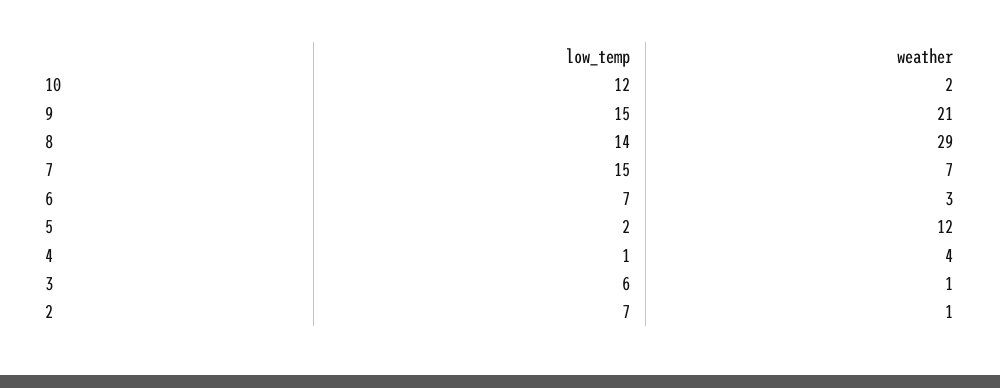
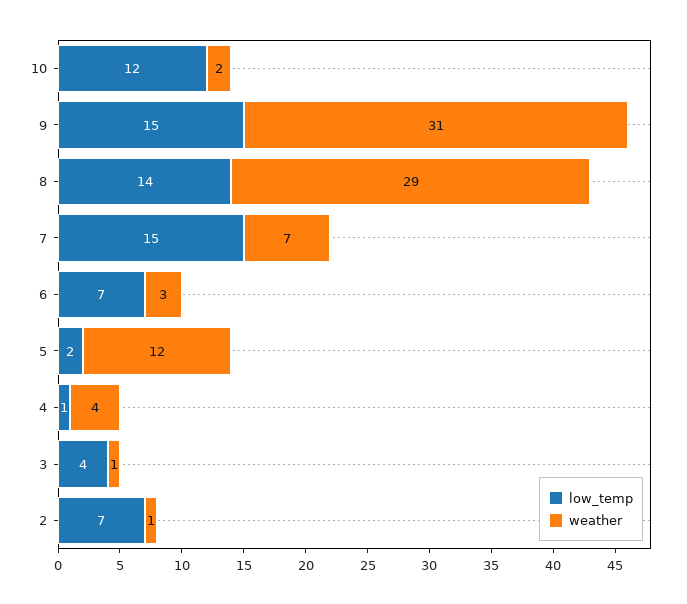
  {
    "low_temp": {
      "10": 12,
      "9": 15,
      "8": 14,
      "7": 15,
      "6": 7,
      "5": 2,
      "4": 1,
-     "3": 6,
+     "3": 4,
      "2": 7
    },
    "weather": {
      "10": 2,
-     "9": 21,
+     "9": 31,
      "8": 29,
      "7": 7,
      "6": 3,
      "5": 12,
      "4": 4,
      "3": 1,
      "2": 1
    }
  }

